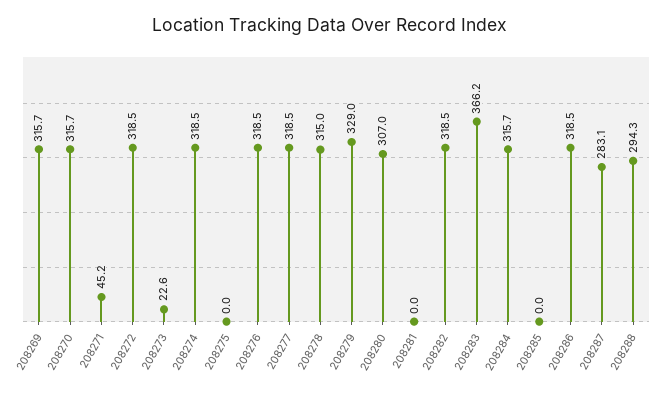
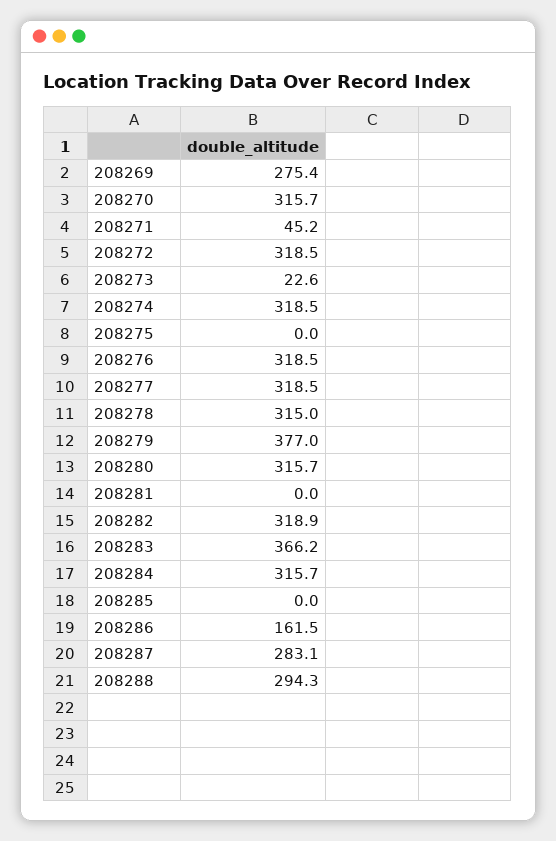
  {
-   "208269": 315.7,
+   "208269": 275.4,
    "208270": 315.7,
    "208271": 45.2,
    "208272": 318.5,
    "208273": 22.6,
    "208274": 318.5,
    "208275": 0,
    "208276": 318.5,
    "208277": 318.5,
    "208278": 315,
-   "208279": 329,
+   "208279": 377,
-   "208280": 307,
+   "208280": 315.7,
    "208281": 0,
-   "208282": 318.5,
+   "208282": 318.9,
    "208283": 366.2,
    "208284": 315.7,
    "208285": 0,
-   "208286": 318.5,
+   "208286": 161.5,
    "208287": 283.1,
    "208288": 294.3
  }

